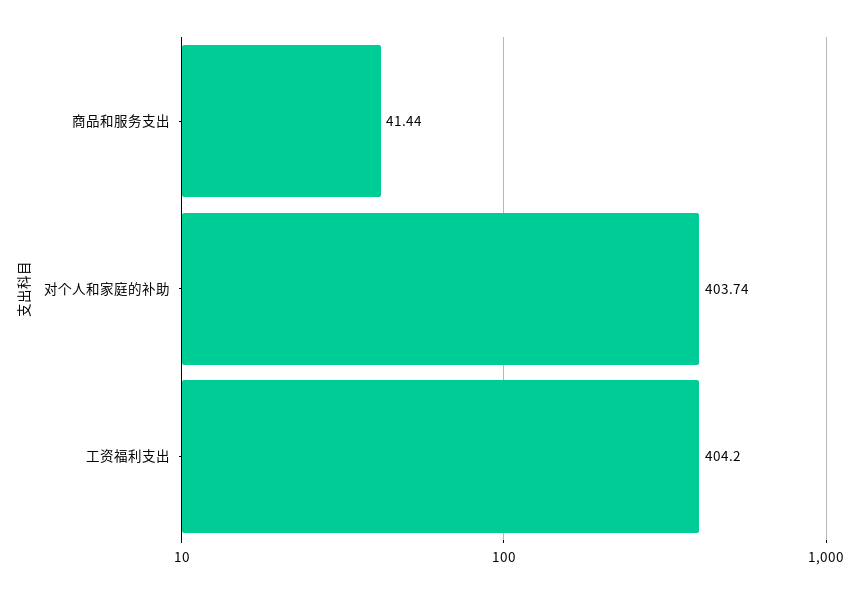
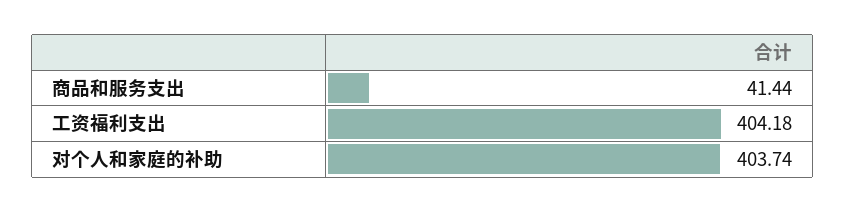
  {
    "商品和服务支出": 41.44,
    "对个人和家庭的补助": 403.74,
-   "工资福利支出": 404.2
+   "工资福利支出": 404.18
  }

